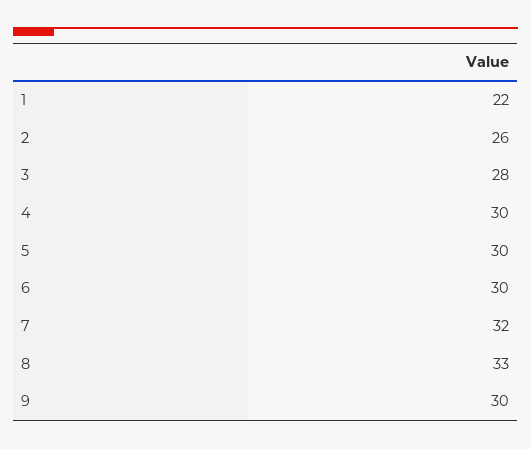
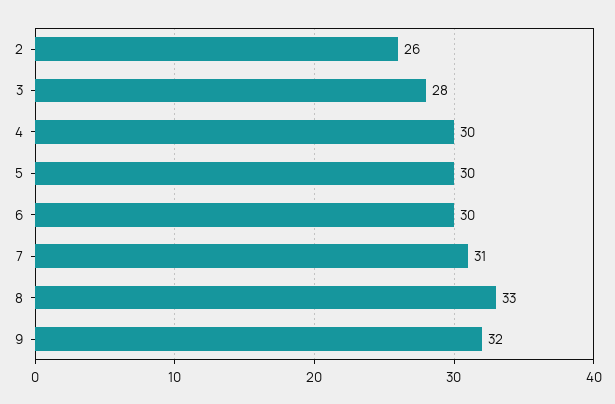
  {
-   "1": 22,
    "2": 26,
    "3": 28,
    "4": 30,
    "5": 30,
    "6": 30,
-   "7": 32,
+   "7": 31,
    "8": 33,
-   "9": 30
+   "9": 32
  }

